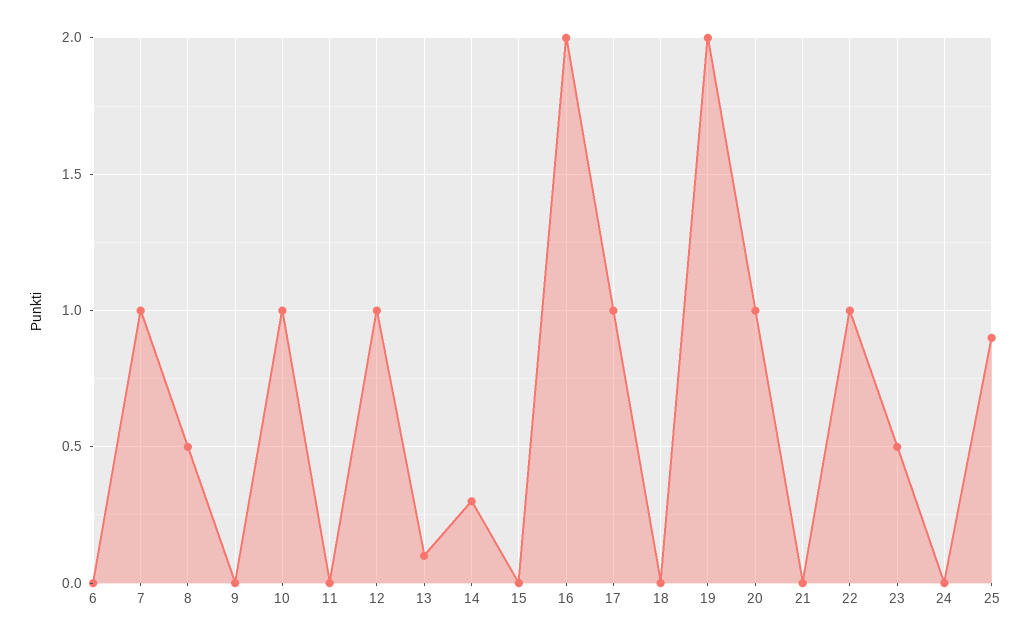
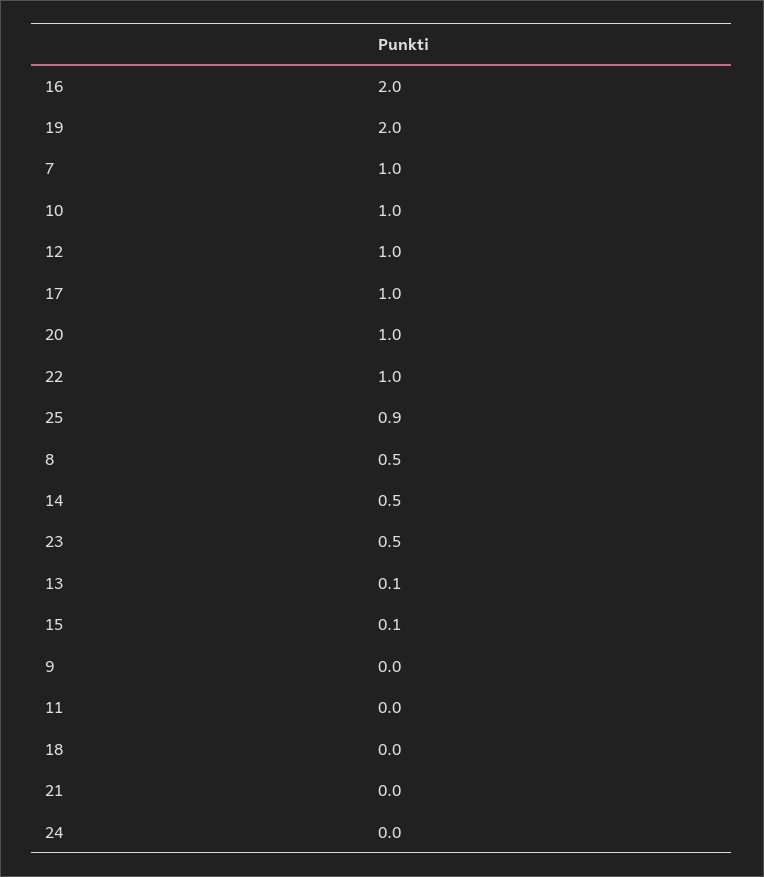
  {
-   "6": 0,
    "7": 1,
    "8": 0.5,
    "9": 0,
    "10": 1,
    "11": 0,
    "12": 1,
    "13": 0.1,
-   "14": 0.3,
+   "14": 0.5,
-   "15": 0,
+   "15": 0.1,
    "16": 2,
    "17": 1,
    "18": 0,
    "19": 2,
    "20": 1,
    "21": 0,
    "22": 1,
    "23": 0.5,
    "24": 0,
    "25": 0.9
  }

